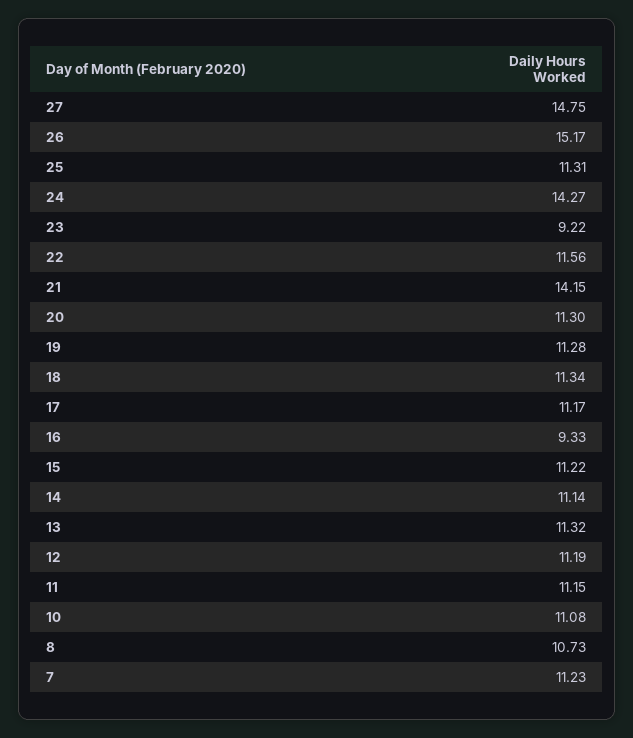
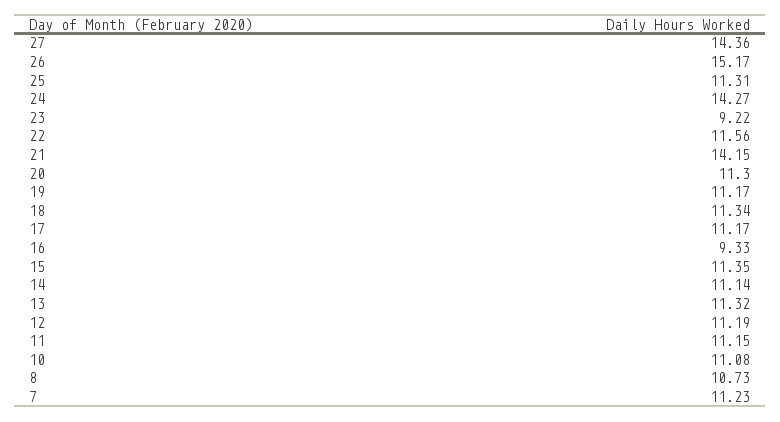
  {
-   "27": 14.75,
+   "27": 14.36,
    "26": 15.17,
    "25": 11.31,
    "24": 14.27,
    "23": 9.22,
    "22": 11.56,
    "21": 14.15,
    "20": 11.3,
-   "19": 11.28,
+   "19": 11.17,
    "18": 11.34,
    "17": 11.17,
    "16": 9.33,
-   "15": 11.22,
+   "15": 11.35,
    "14": 11.14,
    "13": 11.32,
    "12": 11.19,
    "11": 11.15,
    "10": 11.08,
    "8": 10.73,
    "7": 11.23
  }

